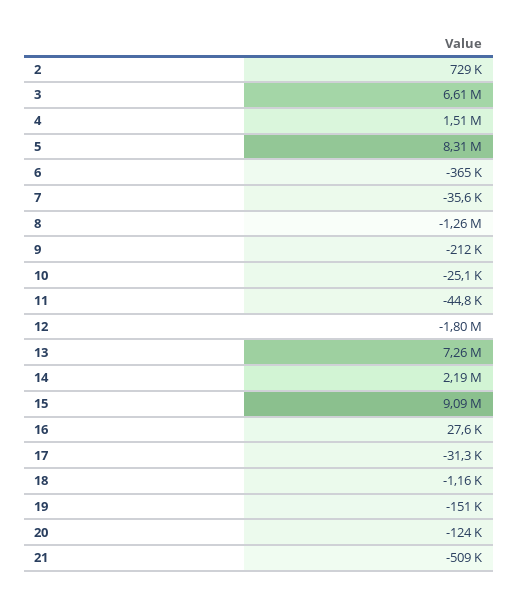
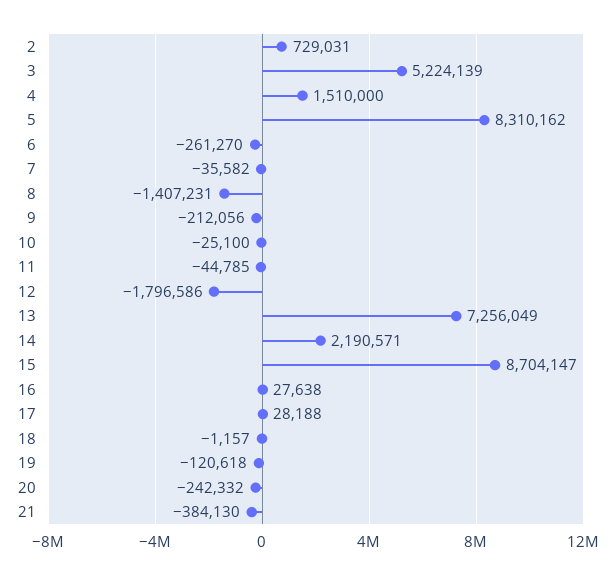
  {
    "2": 729031,
-   "3": 6610000,
+   "3": 5224139,
    "4": 1510000,
    "5": 8310162,
-   "6": -365000,
+   "6": -261270,
    "7": -35582,
-   "8": -1260000,
+   "8": -1407231,
    "9": -212056,
    "10": -25100,
    "11": -44785,
    "12": -1796586,
    "13": 7256049,
    "14": 2190571,
-   "15": 9090000,
+   "15": 8704147,
    "16": 27638,
-   "17": -31300,
+   "17": 28188,
    "18": -1157,
-   "19": -151000,
+   "19": -120618,
-   "20": -124000,
+   "20": -242332,
-   "21": -509000
+   "21": -384130
  }

